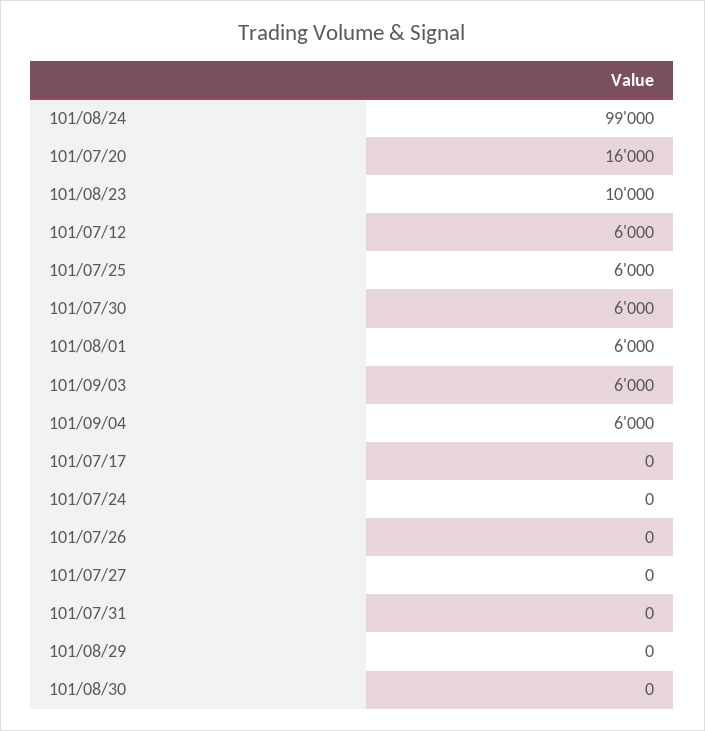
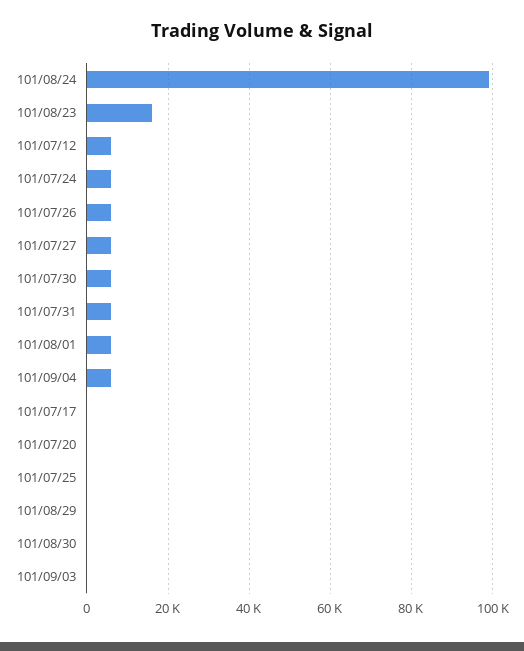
  {
    "101/08/24": 99000,
-   "101/07/20": 16000,
+   "101/07/20": 0,
-   "101/08/23": 10000,
+   "101/08/23": 16000,
    "101/07/12": 6000,
-   "101/07/25": 6000,
+   "101/07/25": 0,
    "101/07/30": 6000,
    "101/08/01": 6000,
-   "101/09/03": 6000,
+   "101/09/03": 0,
    "101/09/04": 6000,
    "101/07/17": 0,
-   "101/07/24": 0,
+   "101/07/24": 6000,
-   "101/07/26": 0,
+   "101/07/26": 6000,
-   "101/07/27": 0,
+   "101/07/27": 6000,
-   "101/07/31": 0,
+   "101/07/31": 6000,
    "101/08/29": 0,
    "101/08/30": 0
  }

